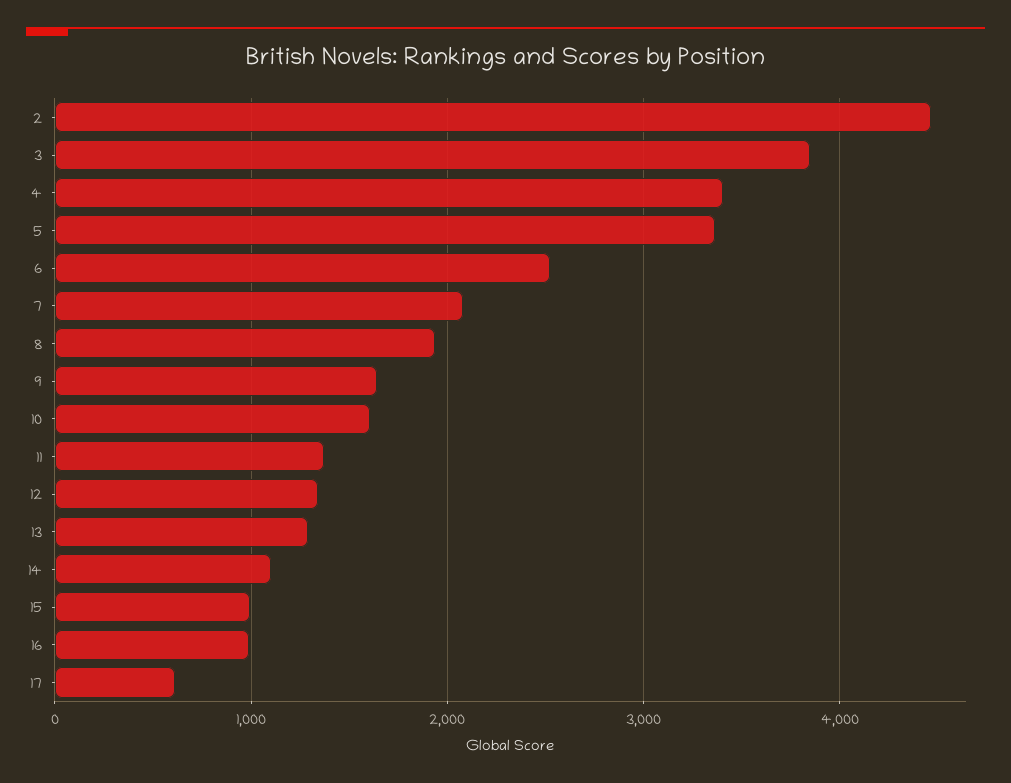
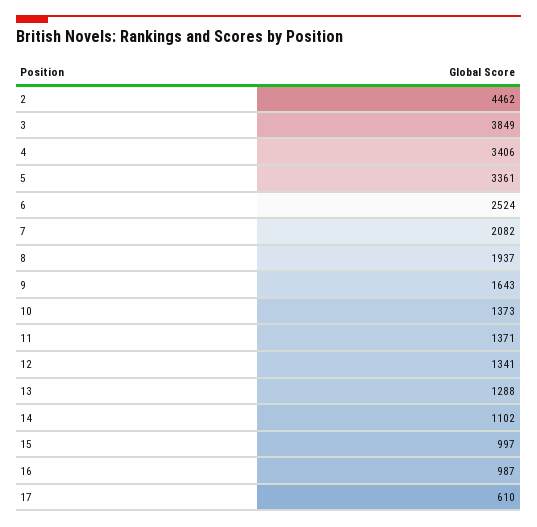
  {
    "2": 4462,
    "3": 3849,
    "4": 3406,
    "5": 3361,
    "6": 2524,
    "7": 2082,
    "8": 1937,
    "9": 1643,
-   "10": 1600,
+   "10": 1373,
    "11": 1371,
    "12": 1341,
    "13": 1288,
    "14": 1102,
    "15": 997,
    "16": 987,
    "17": 610
  }

